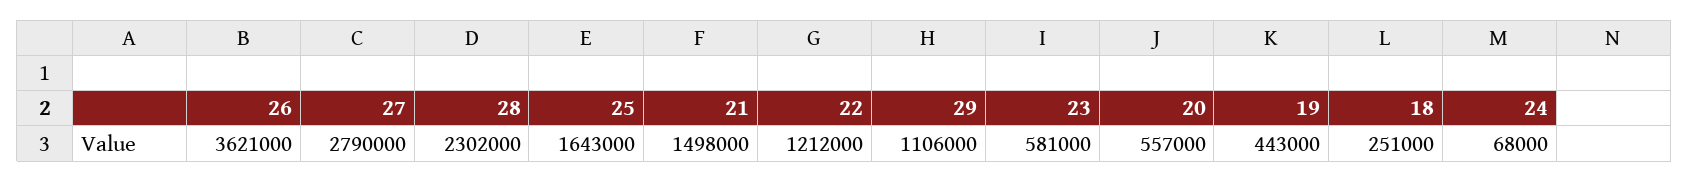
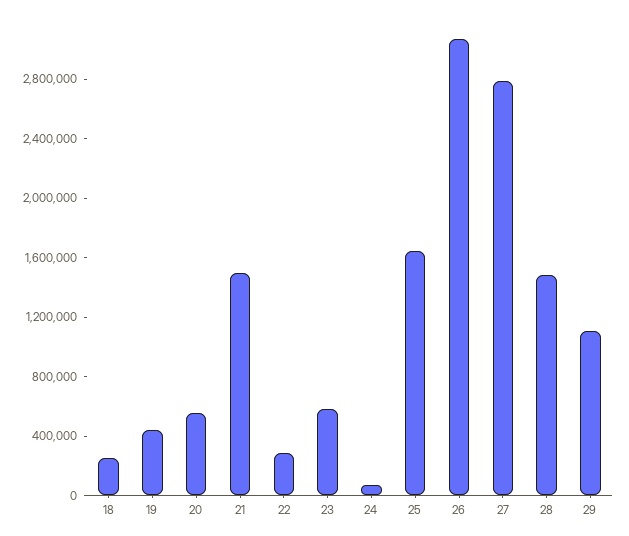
  {
-   "26": 3621000,
+   "26": 3100000,
    "27": 2790000,
-   "28": 2302000,
+   "28": 1500000,
    "25": 1643000,
    "21": 1498000,
-   "22": 1212000,
+   "22": 300000,
    "29": 1106000,
    "23": 581000,
    "20": 557000,
    "19": 443000,
    "18": 251000,
    "24": 68000
  }

